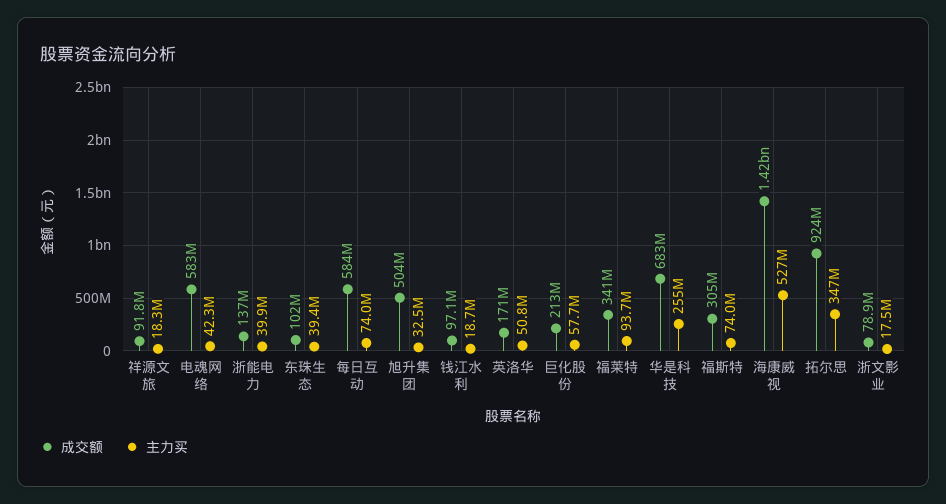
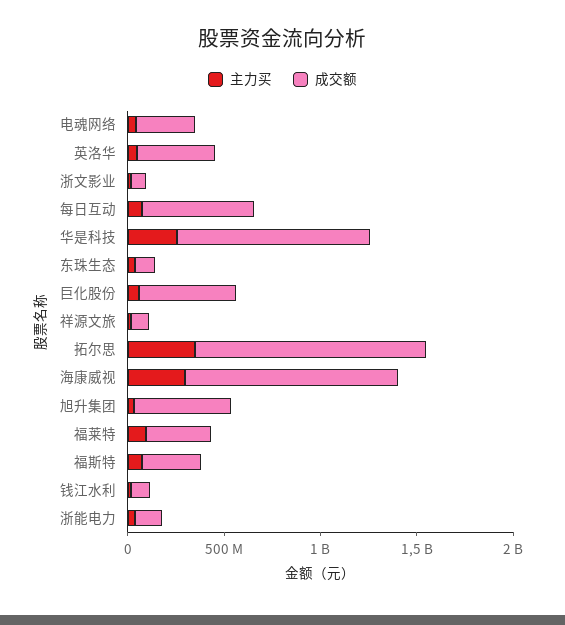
  {
    "成交额": {
      "祥源文旅": 91800000,
-     "电魂网络": 583000000,
+     "电魂网络": 300000000,
      "浙能电力": 137000000,
      "东珠生态": 102000000,
      "每日互动": 584000000,
      "旭升集团": 504000000,
      "钱江水利": 97100000,
-     "英洛华": 171000000,
+     "英洛华": 400000000,
-     "巨化股份": 213000000,
+     "巨化股份": 500000000,
      "福莱特": 341000000,
-     "华是科技": 683000000,
+     "华是科技": 1000000000,
      "福斯特": 305000000,
-     "海康威视": 1420000000,
+     "海康威视": 1100000000,
-     "拓尔思": 924000000,
+     "拓尔思": 1200000000,
      "浙文影业": 78900000
    },
    "主力买": {
      "祥源文旅": 18300000,
      "电魂网络": 42300000,
      "浙能电力": 39900000,
      "东珠生态": 39400000,
      "每日互动": 74000000,
      "旭升集团": 32500000,
      "钱江水利": 18700000,
      "英洛华": 50800000,
      "巨化股份": 57700000,
      "福莱特": 93700000,
      "华是科技": 255000000,
      "福斯特": 74000000,
-     "海康威视": 527000000,
+     "海康威视": 300000000,
      "拓尔思": 347000000,
      "浙文影业": 17500000
    }
  }

